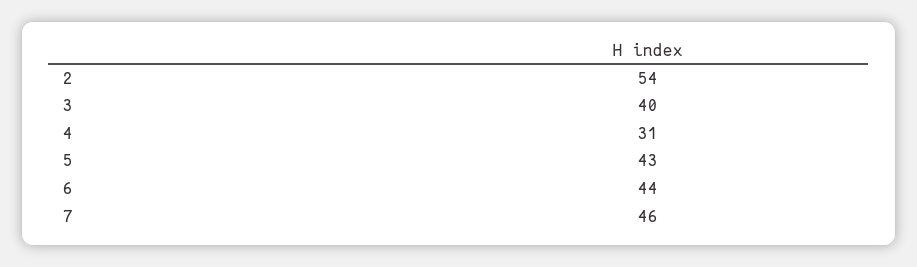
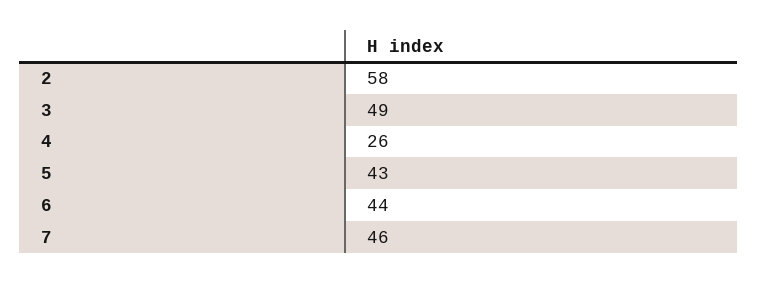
  {
-   "2": 54,
+   "2": 58,
-   "3": 40,
+   "3": 49,
-   "4": 31,
+   "4": 26,
    "5": 43,
    "6": 44,
    "7": 46
  }

